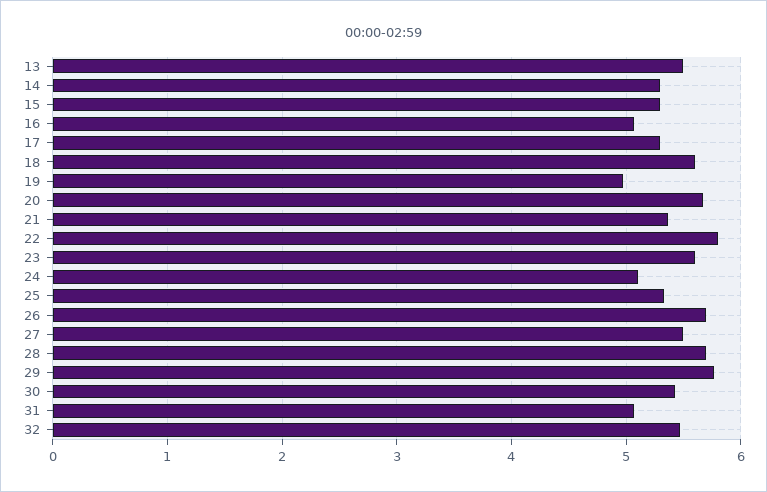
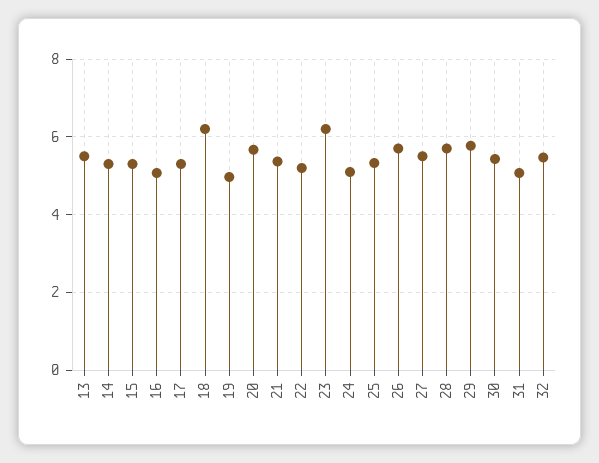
  {
    "13": 5.5,
    "14": 5.3,
    "15": 5.3,
    "16": 5.1,
    "17": 5.3,
-   "18": 5.6,
+   "18": 6.2,
    "19": 5,
    "20": 5.7,
    "21": 5.4,
-   "22": 5.8,
+   "22": 5.2,
-   "23": 5.6,
+   "23": 6.2,
    "24": 5.1,
    "25": 5.3,
    "26": 5.7,
    "27": 5.5,
    "28": 5.7,
    "29": 5.8,
    "30": 5.4,
    "31": 5.1,
    "32": 5.5
  }

